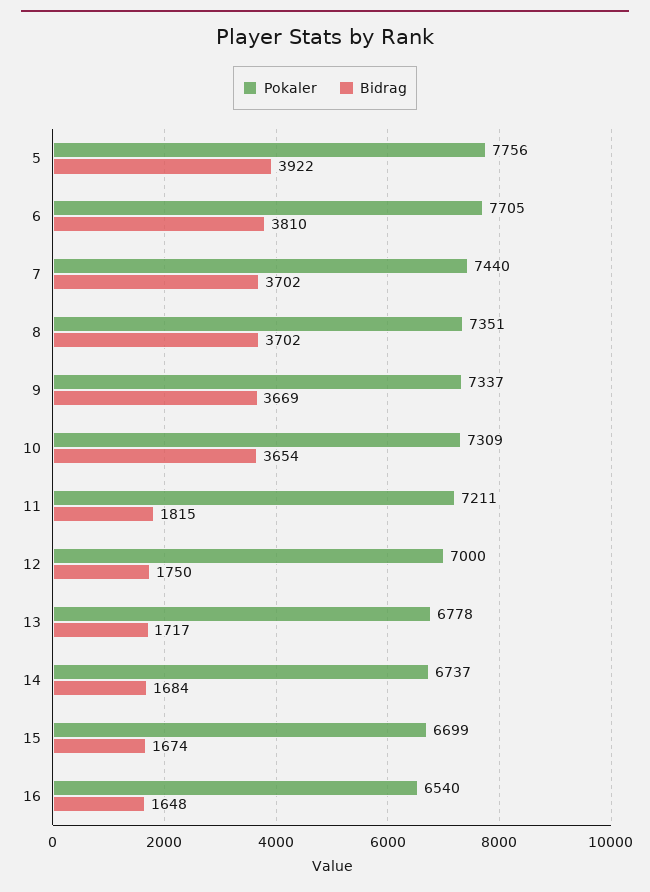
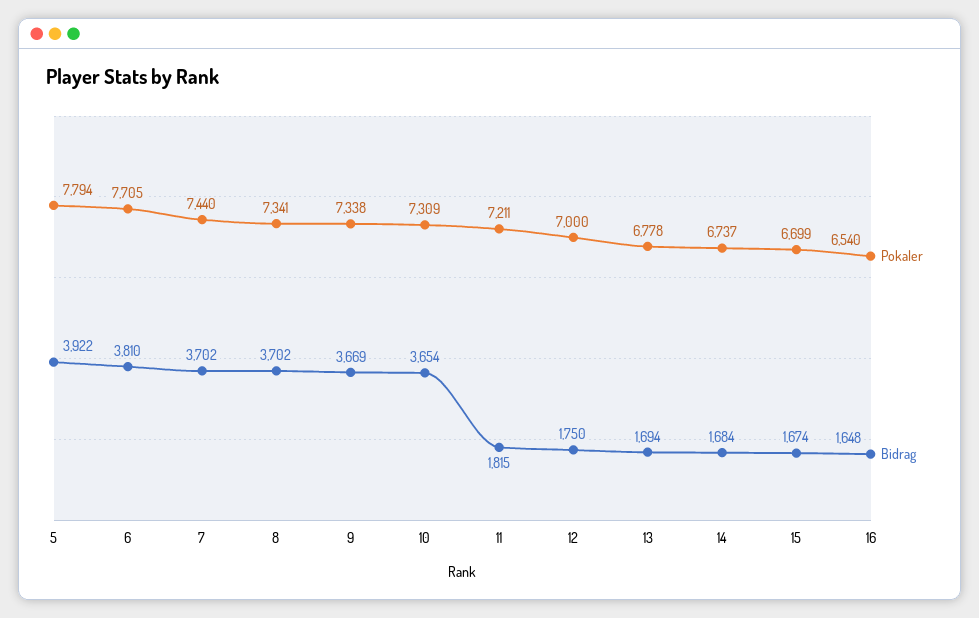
  {
    "Pokaler": {
-     "5": 7756,
+     "5": 7794,
      "6": 7705,
      "7": 7440,
-     "8": 7351,
+     "8": 7341,
-     "9": 7337,
+     "9": 7338,
      "10": 7309,
      "11": 7211,
      "12": 7000,
      "13": 6778,
      "14": 6737,
      "15": 6699,
      "16": 6540
    },
    "Bidrag": {
      "5": 3922,
      "6": 3810,
      "7": 3702,
      "8": 3702,
      "9": 3669,
      "10": 3654,
      "11": 1815,
      "12": 1750,
-     "13": 1717,
+     "13": 1694,
      "14": 1684,
      "15": 1674,
      "16": 1648
    }
  }

